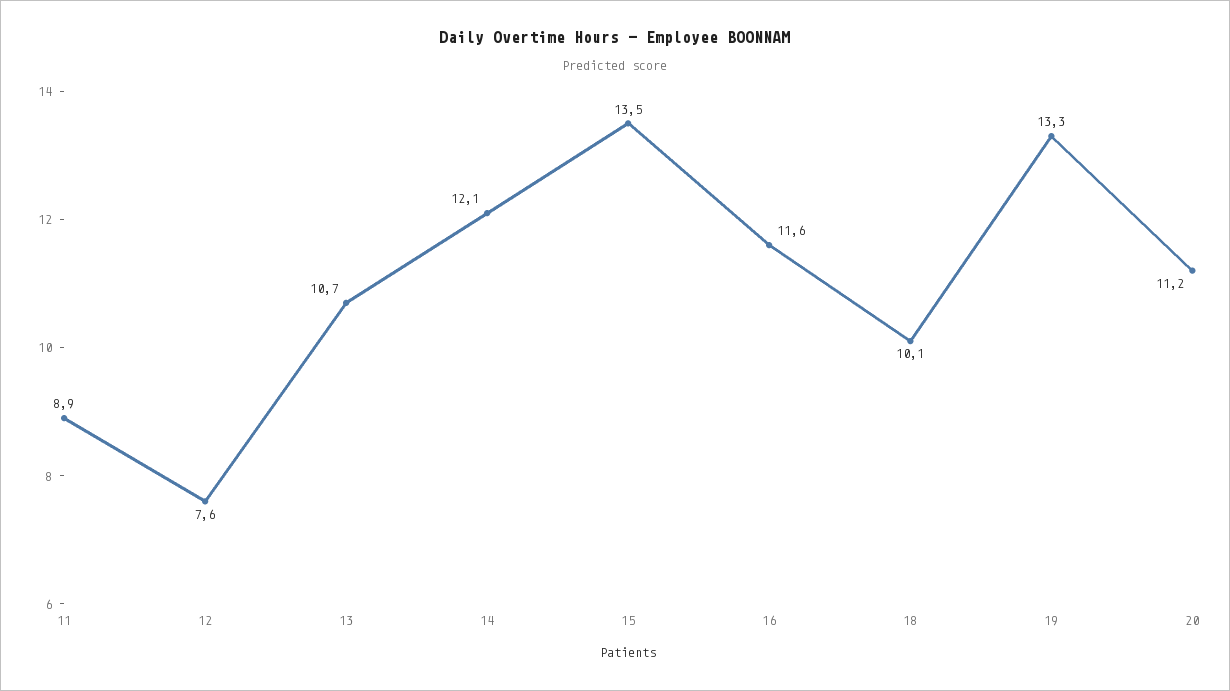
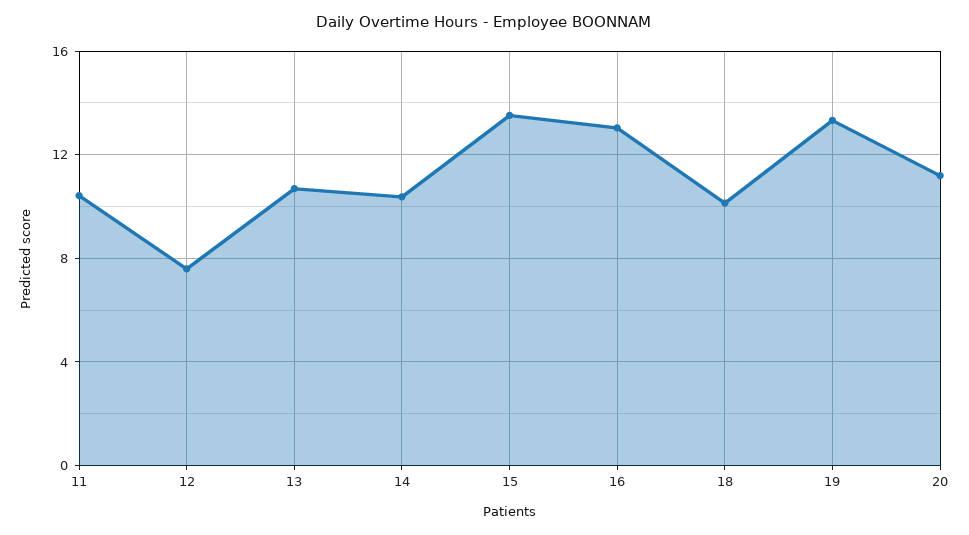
  {
-   "11": 8.9,
+   "11": 10.5,
    "12": 7.6,
    "13": 10.7,
-   "14": 12.1,
+   "14": 10.5,
    "15": 13.5,
-   "16": 11.6,
+   "16": 13,
    "18": 10.1,
    "19": 13.3,
    "20": 11.2
  }

